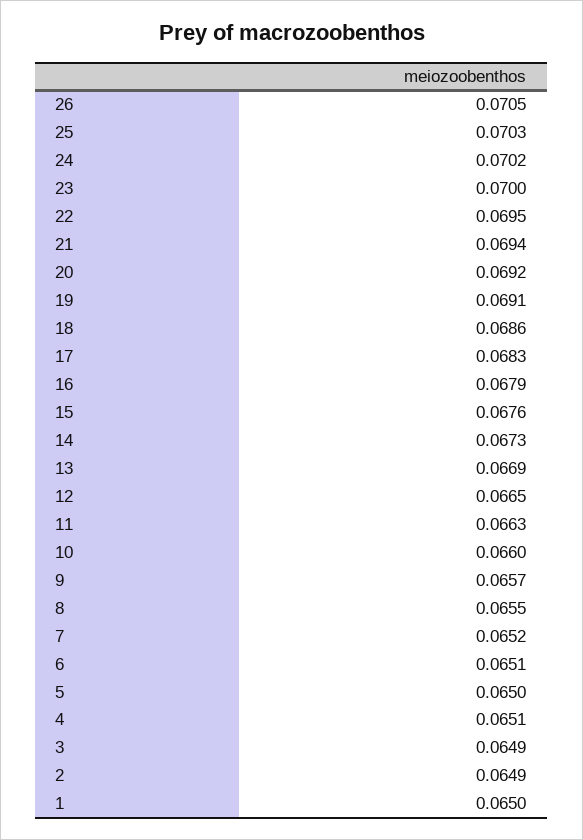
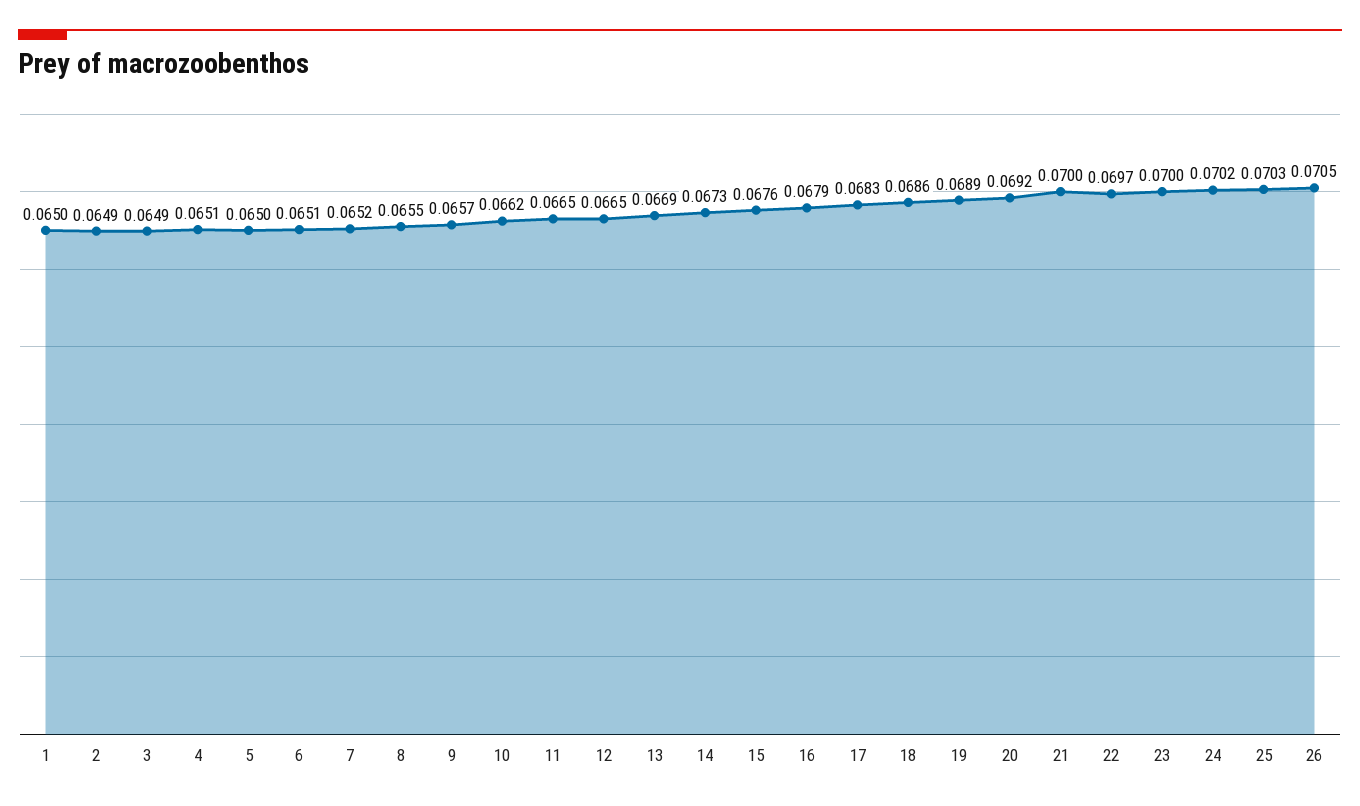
  {
    "26": 0.0705,
    "25": 0.0703,
    "24": 0.0702,
    "23": 0.07,
-   "22": 0.0695,
+   "22": 0.0697,
-   "21": 0.0694,
+   "21": 0.07,
    "20": 0.0692,
-   "19": 0.0691,
+   "19": 0.0689,
    "18": 0.0686,
    "17": 0.0683,
    "16": 0.0679,
    "15": 0.0676,
    "14": 0.0673,
    "13": 0.0669,
    "12": 0.0665,
-   "11": 0.0663,
+   "11": 0.0665,
-   "10": 0.066,
+   "10": 0.0662,
    "9": 0.0657,
    "8": 0.0655,
    "7": 0.0652,
    "6": 0.0651,
    "5": 0.065,
    "4": 0.0651,
    "3": 0.0649,
    "2": 0.0649,
    "1": 0.065
  }

